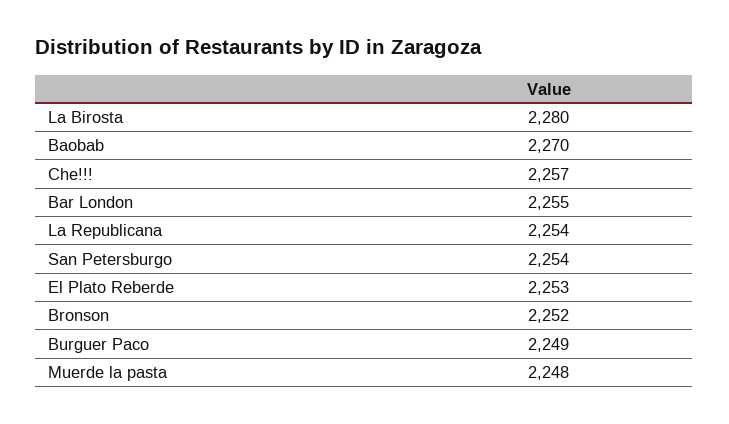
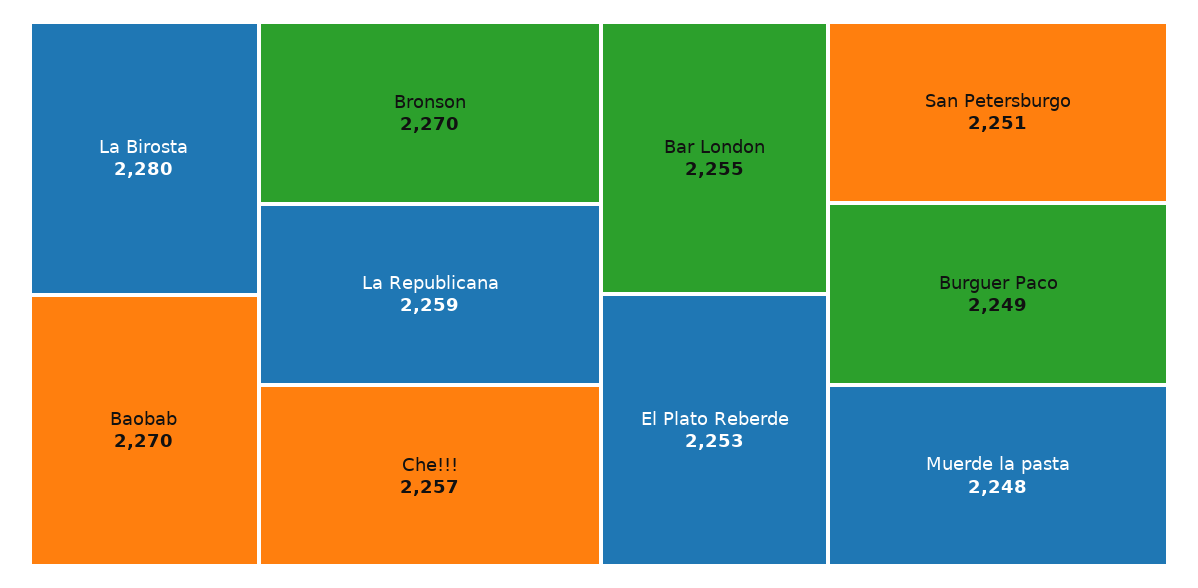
  {
    "La Birosta": 2280,
    "Baobab": 2270,
    "Che!!!": 2257,
    "Bar London": 2255,
-   "La Republicana": 2254,
+   "La Republicana": 2259,
-   "San Petersburgo": 2254,
+   "San Petersburgo": 2251,
    "El Plato Reberde": 2253,
-   "Bronson": 2252,
+   "Bronson": 2270,
    "Burguer Paco": 2249,
    "Muerde la pasta": 2248
  }

